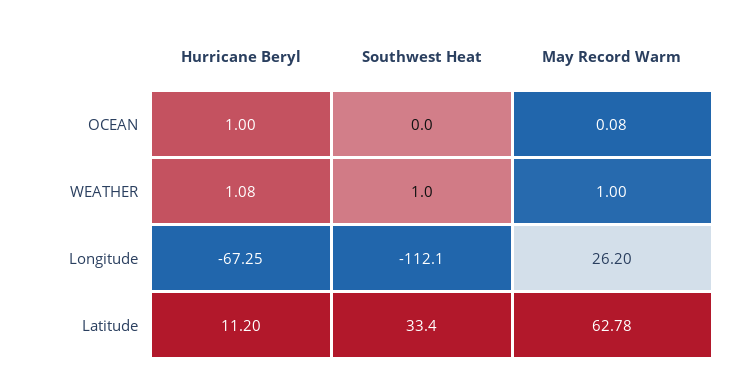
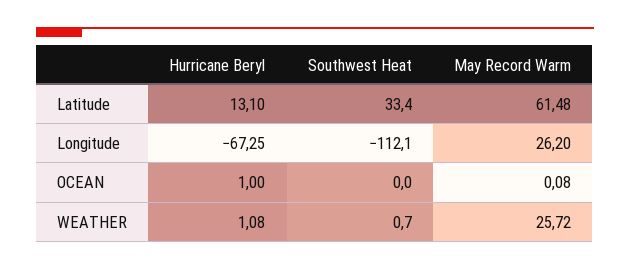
  {
    "Hurricane Beryl": {
      "OCEAN": 1,
      "WEATHER": 1.08,
      "Longitude": -67.25,
-     "Latitude": 11.2
+     "Latitude": 13.1
    },
    "Southwest Heat": {
      "OCEAN": 0,
-     "WEATHER": 1,
+     "WEATHER": 0.7,
      "Longitude": -112.1,
      "Latitude": 33.4
    },
    "May Record Warm": {
      "OCEAN": 0.08,
-     "WEATHER": 1,
+     "WEATHER": 25.72,
      "Longitude": 26.2,
-     "Latitude": 62.78
+     "Latitude": 61.48
    }
  }

